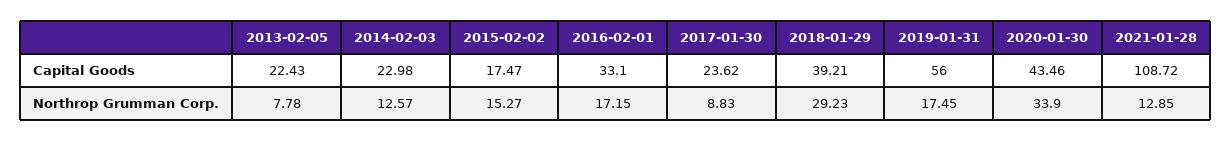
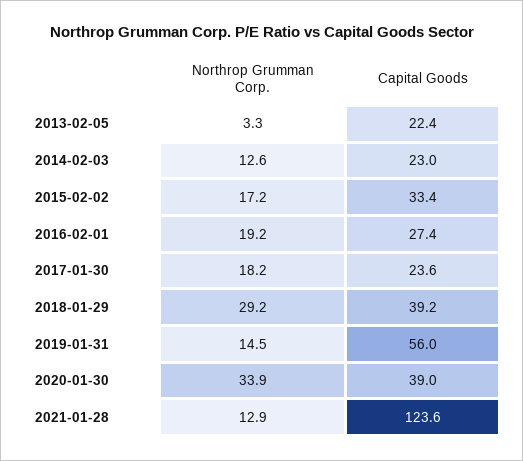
  {
    "2013-02-05": {
      "Capital Goods": 22.43,
-     "Northrop Grumman Corp.": 7.78
+     "Northrop Grumman Corp.": 3.3
    },
    "2014-02-03": {
      "Capital Goods": 22.98,
      "Northrop Grumman Corp.": 12.57
    },
    "2015-02-02": {
-     "Capital Goods": 17.47,
+     "Capital Goods": 33.4,
-     "Northrop Grumman Corp.": 15.27
+     "Northrop Grumman Corp.": 17.2
    },
    "2016-02-01": {
-     "Capital Goods": 33.1,
+     "Capital Goods": 27.4,
-     "Northrop Grumman Corp.": 17.15
+     "Northrop Grumman Corp.": 19.2
    },
    "2017-01-30": {
      "Capital Goods": 23.62,
-     "Northrop Grumman Corp.": 8.83
+     "Northrop Grumman Corp.": 18.2
    },
    "2018-01-29": {
      "Capital Goods": 39.21,
      "Northrop Grumman Corp.": 29.23
    },
    "2019-01-31": {
      "Capital Goods": 56,
-     "Northrop Grumman Corp.": 17.45
+     "Northrop Grumman Corp.": 14.5
    },
    "2020-01-30": {
-     "Capital Goods": 43.46,
+     "Capital Goods": 39,
      "Northrop Grumman Corp.": 33.9
    },
    "2021-01-28": {
-     "Capital Goods": 108.72,
+     "Capital Goods": 123.6,
      "Northrop Grumman Corp.": 12.85
    }
  }

